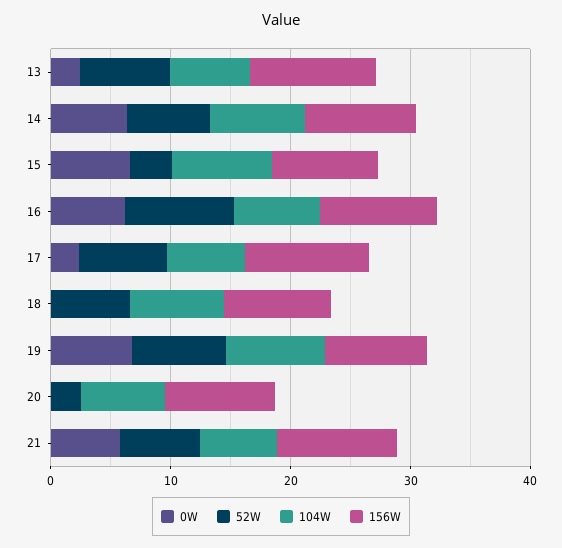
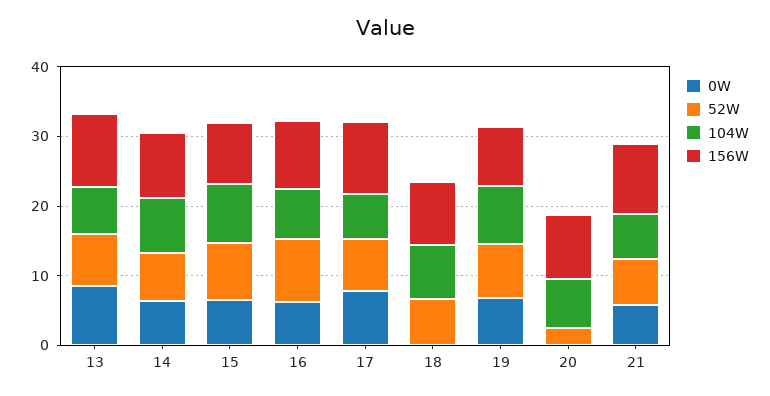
  {
    "0W": {
-     "13": 2,
+     "13": 8,
      "14": 6,
      "15": 6,
      "16": 6,
-     "17": 2,
+     "17": 8,
      "18": 0,
      "19": 6,
      "20": 0,
      "21": 6
    },
    "52W": {
      "13": 8,
      "14": 6,
-     "15": 4,
+     "15": 8,
      "16": 10,
      "17": 8,
      "18": 6,
      "19": 8,
      "20": 2,
      "21": 6
    },
    "104W": {
      "13": 6,
      "14": 8,
      "15": 8,
      "16": 8,
      "17": 6,
      "18": 8,
      "19": 8,
      "20": 8,
      "21": 6
    },
    "156W": {
      "13": 10,
      "14": 10,
      "15": 8,
      "16": 10,
      "17": 10,
      "18": 10,
      "19": 8,
      "20": 10,
      "21": 10
    }
  }

